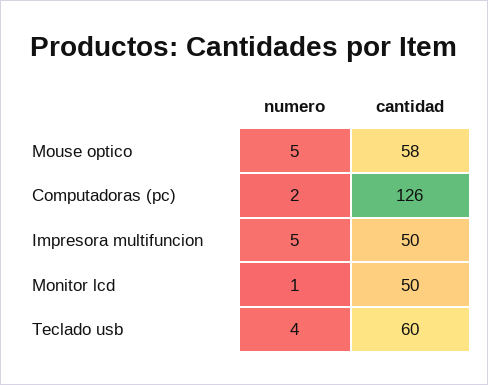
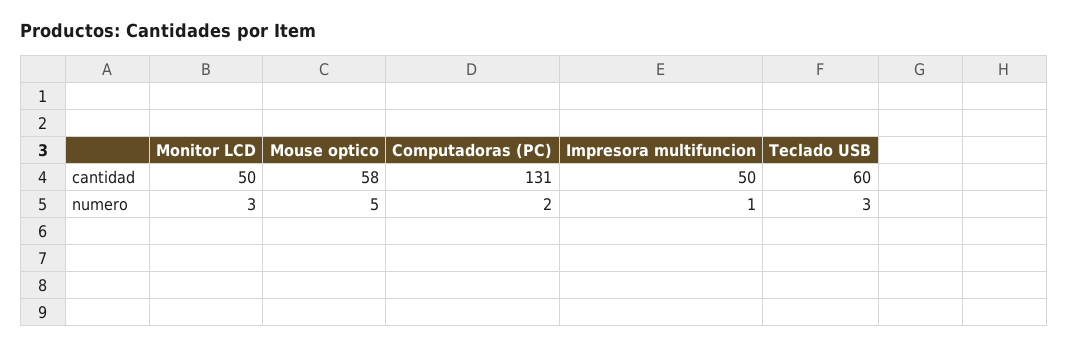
  {
    "numero": {
      "Mouse optico": 5,
      "Computadoras (pc)": 2,
-     "Impresora multifuncion": 5,
+     "Impresora multifuncion": 1,
-     "Monitor lcd": 1,
+     "Monitor lcd": 3,
-     "Teclado usb": 4
+     "Teclado usb": 3
    },
    "cantidad": {
      "Mouse optico": 58,
-     "Computadoras (pc)": 126,
+     "Computadoras (pc)": 131,
      "Impresora multifuncion": 50,
      "Monitor lcd": 50,
      "Teclado usb": 60
    }
  }

